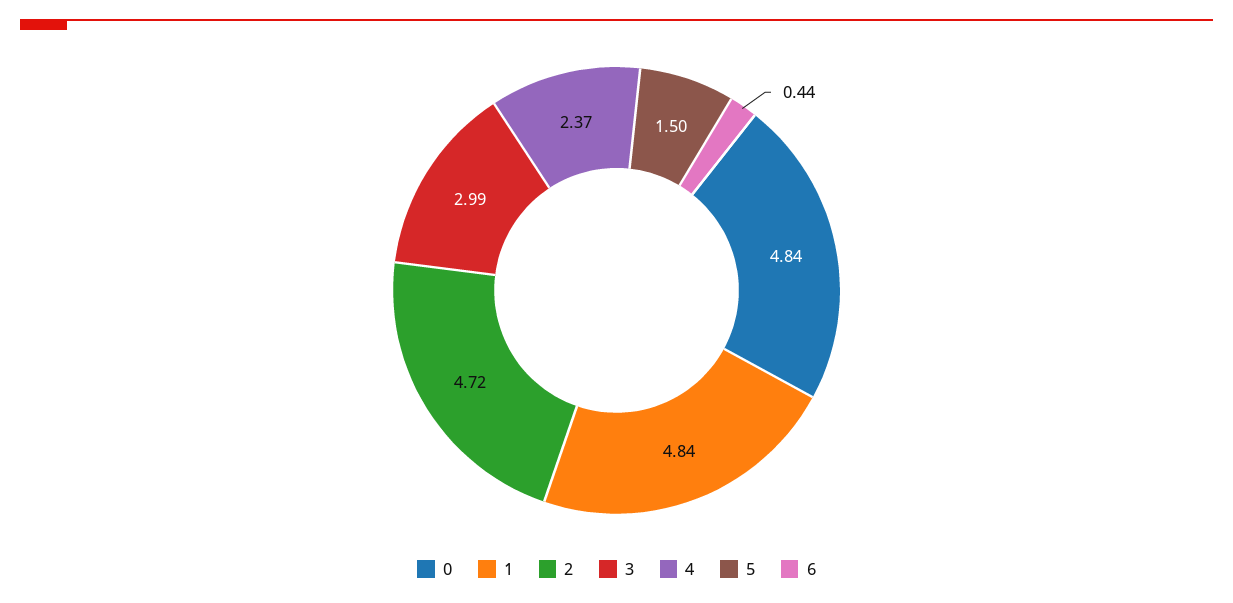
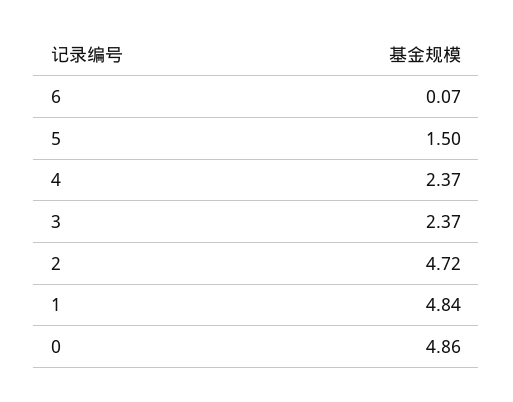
  {
-   "0": 4.84,
+   "0": 4.86,
    "1": 4.84,
    "2": 4.72,
-   "3": 2.99,
+   "3": 2.37,
    "4": 2.37,
    "5": 1.5,
-   "6": 0.44
+   "6": 0.07
  }

